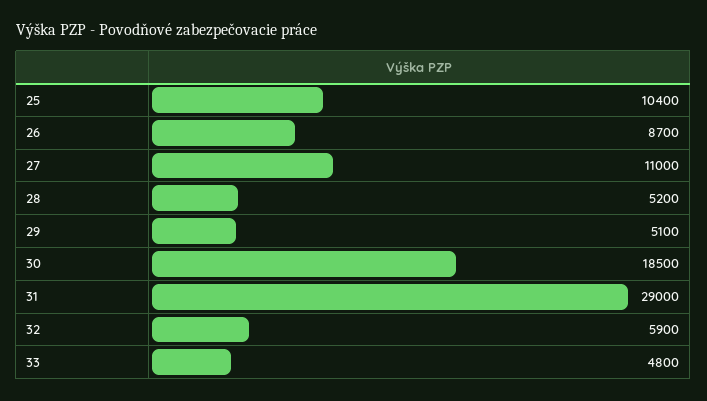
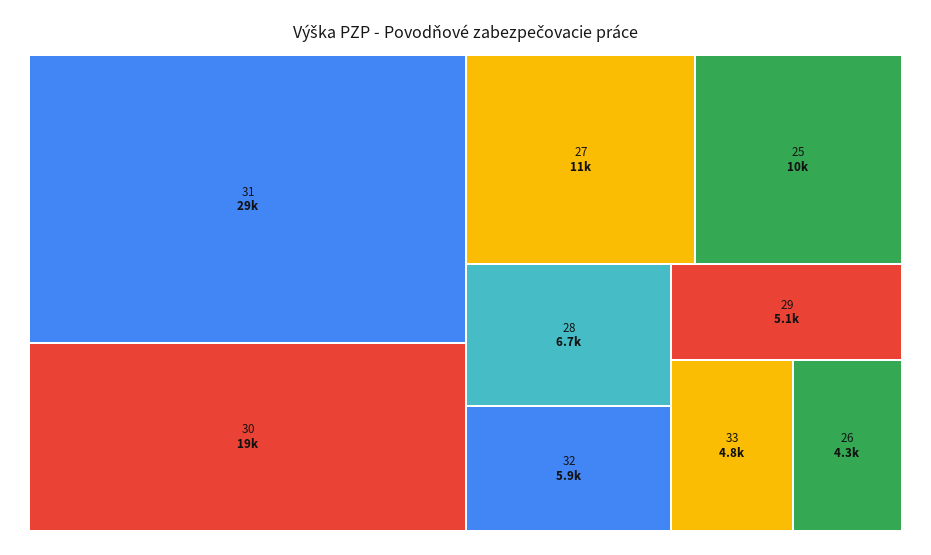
  {
    "25": 10400,
-   "26": 8700,
+   "26": 4300,
    "27": 11000,
-   "28": 5200,
+   "28": 6700,
    "29": 5100,
    "30": 18500,
    "31": 29000,
    "32": 5900,
    "33": 4800
  }

